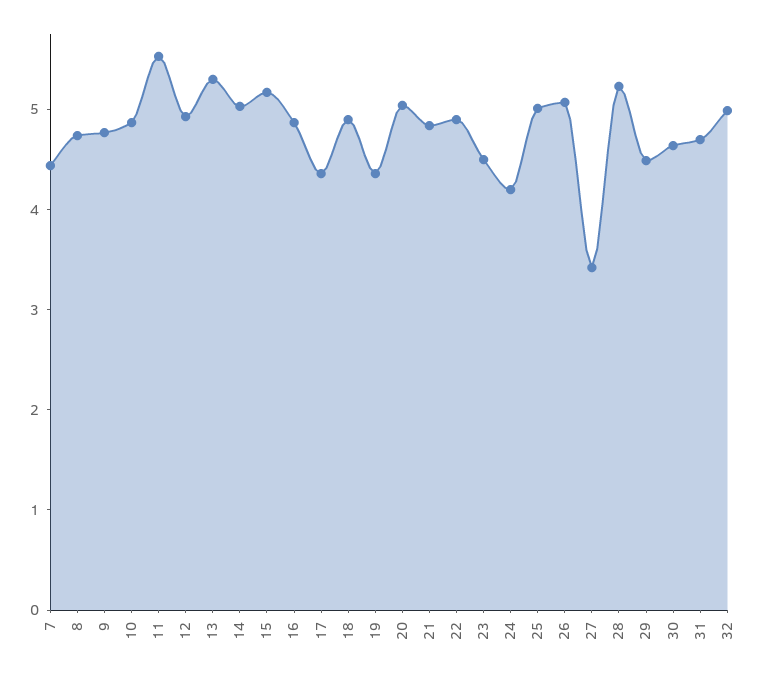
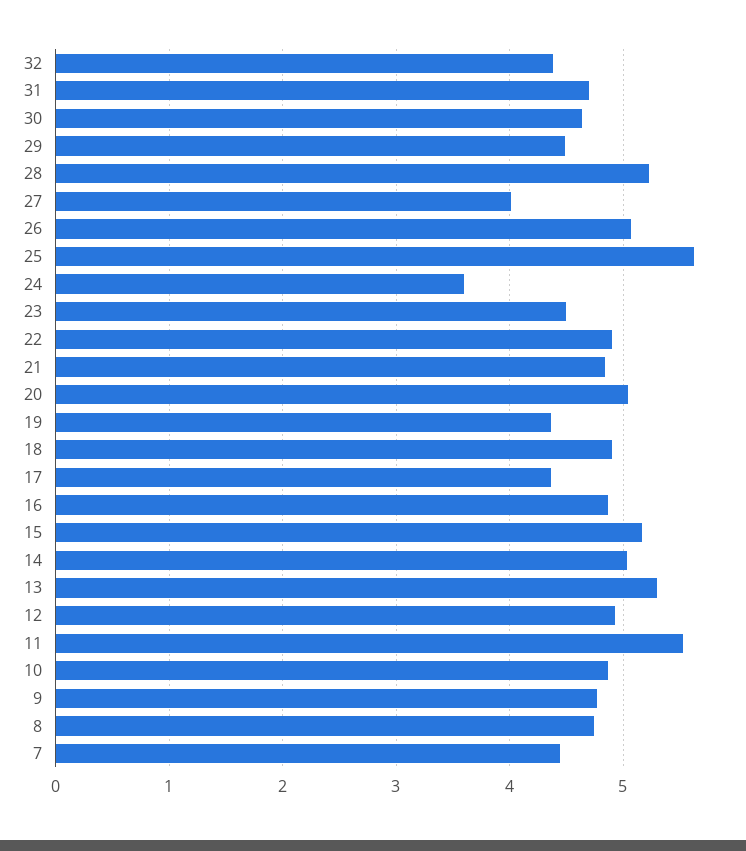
  {
    "7": 4.4,
    "8": 4.7,
    "9": 4.8,
    "10": 4.9,
    "11": 5.5,
    "12": 4.9,
    "13": 5.3,
    "14": 5,
    "15": 5.2,
    "16": 4.9,
    "17": 4.4,
    "18": 4.9,
    "19": 4.4,
    "20": 5,
    "21": 4.8,
    "22": 4.9,
    "23": 4.5,
-   "24": 4.2,
+   "24": 3.6,
-   "25": 5,
+   "25": 5.6,
    "26": 5.1,
-   "27": 3.4,
+   "27": 4,
    "28": 5.2,
    "29": 4.5,
    "30": 4.6,
    "31": 4.7,
-   "32": 5
+   "32": 4.4
  }

